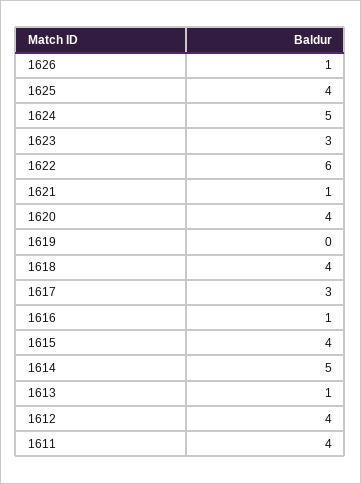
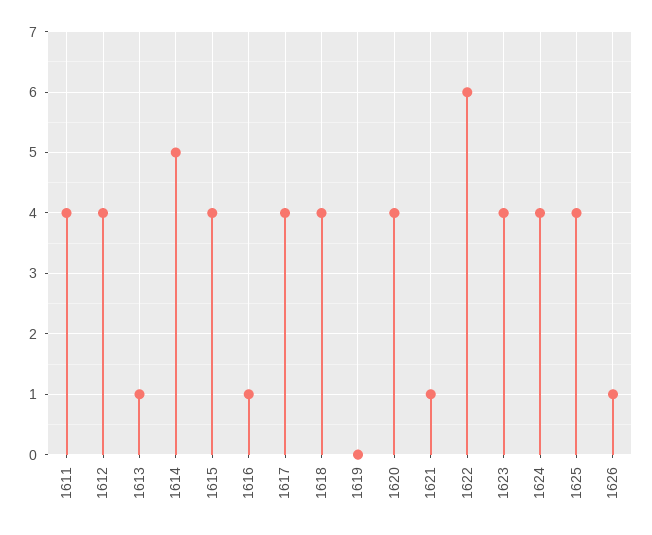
  {
    "1626": 1,
    "1625": 4,
-   "1624": 5,
+   "1624": 4,
-   "1623": 3,
+   "1623": 4,
    "1622": 6,
    "1621": 1,
    "1620": 4,
    "1619": 0,
    "1618": 4,
-   "1617": 3,
+   "1617": 4,
    "1616": 1,
    "1615": 4,
    "1614": 5,
    "1613": 1,
    "1612": 4,
    "1611": 4
  }

